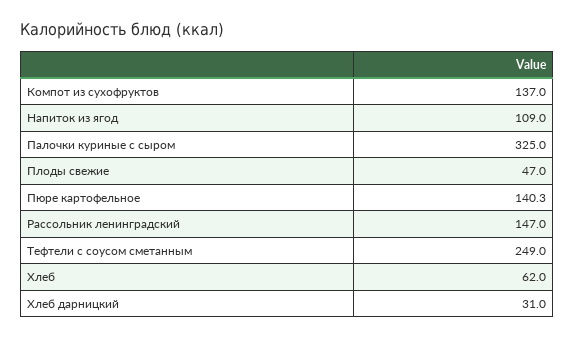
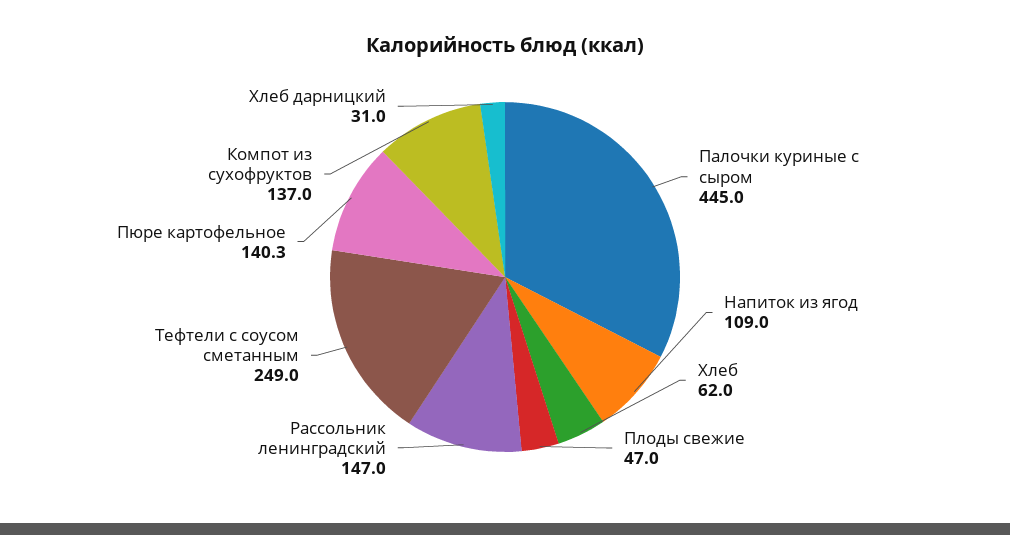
  {
    "Компот из сухофруктов": 137,
    "Напиток из ягод": 109,
-   "Палочки куриные с сыром": 325,
+   "Палочки куриные с сыром": 445,
    "Плоды свежие": 47,
    "Пюре картофельное": 140.3,
    "Рассольник ленинградский": 147,
    "Тефтели с соусом сметанным": 249,
    "Хлеб": 62,
    "Хлеб дарницкий": 31
  }

